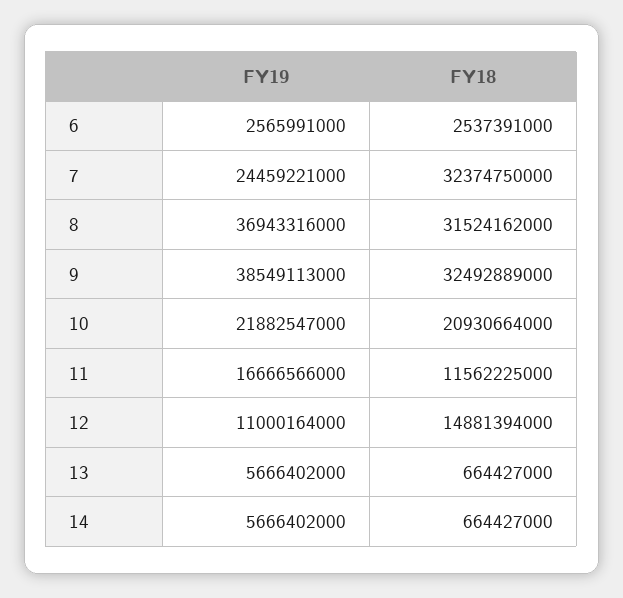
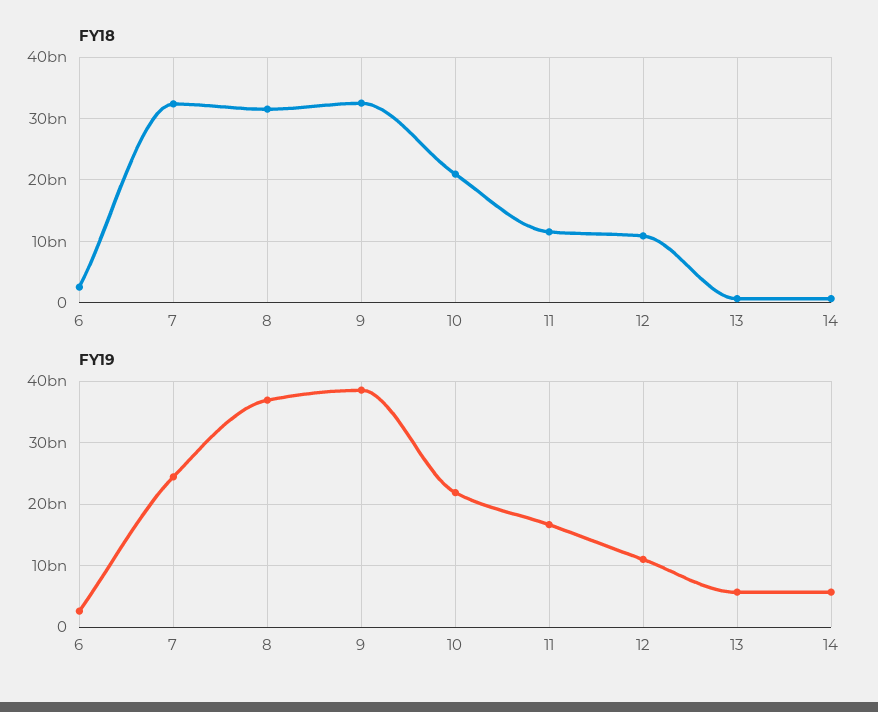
  {
    "FY19": {
      "6": 2565991000,
      "7": 24459221000,
      "8": 36943316000,
      "9": 38549113000,
      "10": 21882547000,
      "11": 16666566000,
      "12": 11000164000,
      "13": 5666402000,
      "14": 5666402000
    },
    "FY18": {
      "6": 2537391000,
      "7": 32374750000,
      "8": 31524162000,
      "9": 32492889000,
      "10": 20930664000,
      "11": 11562225000,
-     "12": 14881394000,
+     "12": 11000000000,
      "13": 664427000,
      "14": 664427000
    }
  }

